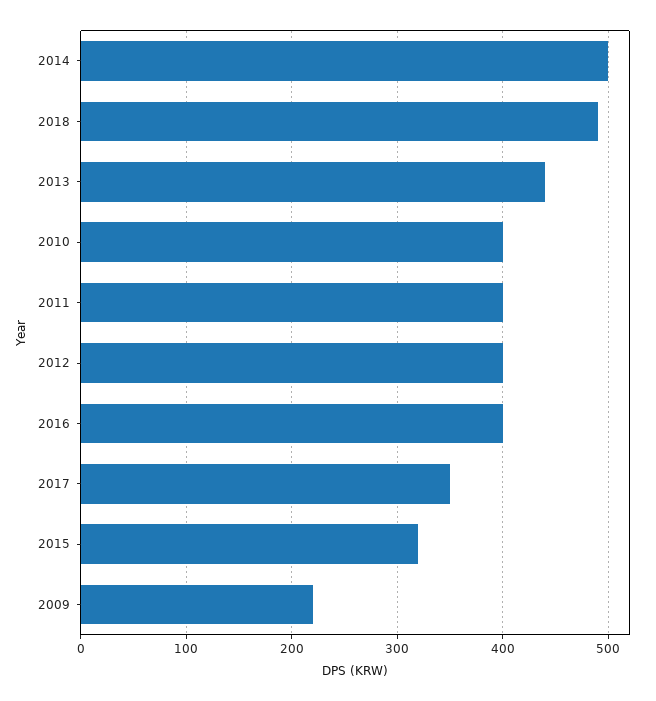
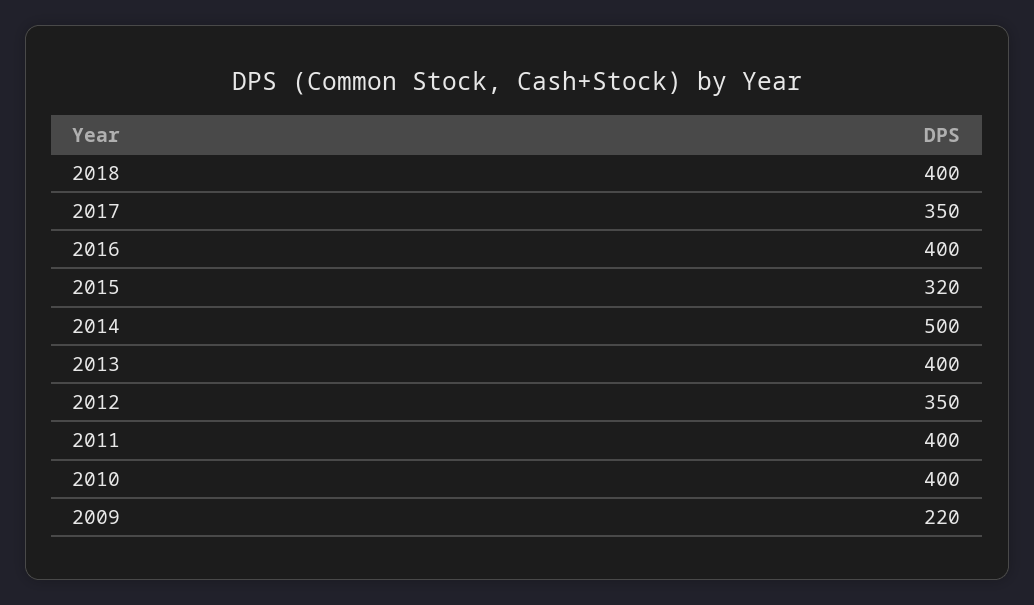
  {
    "2014": 500,
-   "2018": 490,
+   "2018": 400,
-   "2013": 440,
+   "2013": 400,
    "2010": 400,
    "2011": 400,
-   "2012": 400,
+   "2012": 350,
    "2016": 400,
    "2017": 350,
    "2015": 320,
    "2009": 220
  }

